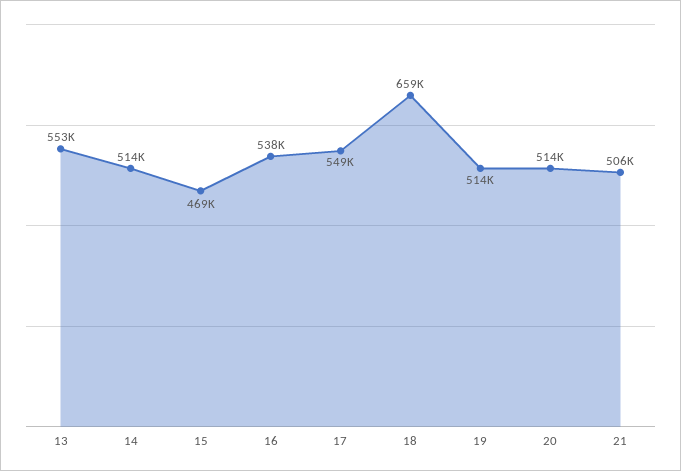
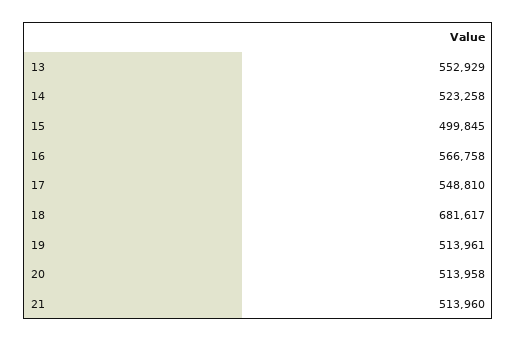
  {
    "13": 552929,
-   "14": 514000,
+   "14": 523258,
-   "15": 469000,
+   "15": 499845,
-   "16": 538000,
+   "16": 566758,
    "17": 548810,
-   "18": 659000,
+   "18": 681617,
    "19": 513961,
    "20": 513958,
-   "21": 506000
+   "21": 513960
  }

